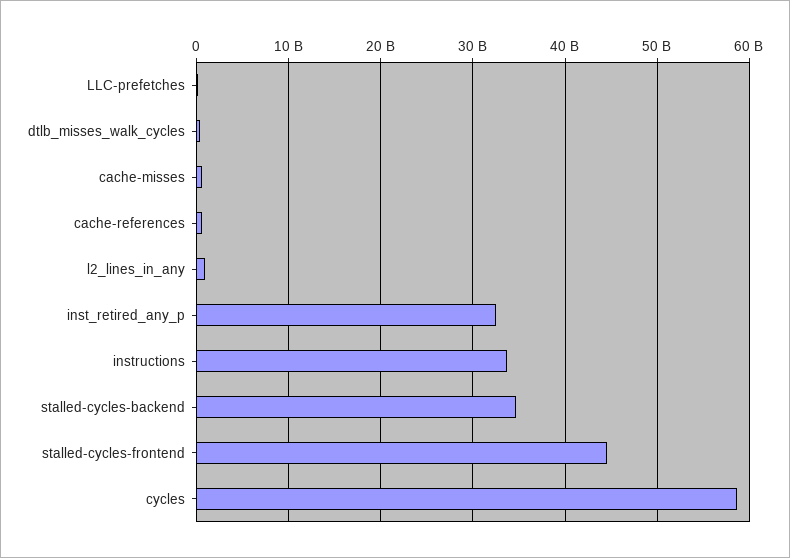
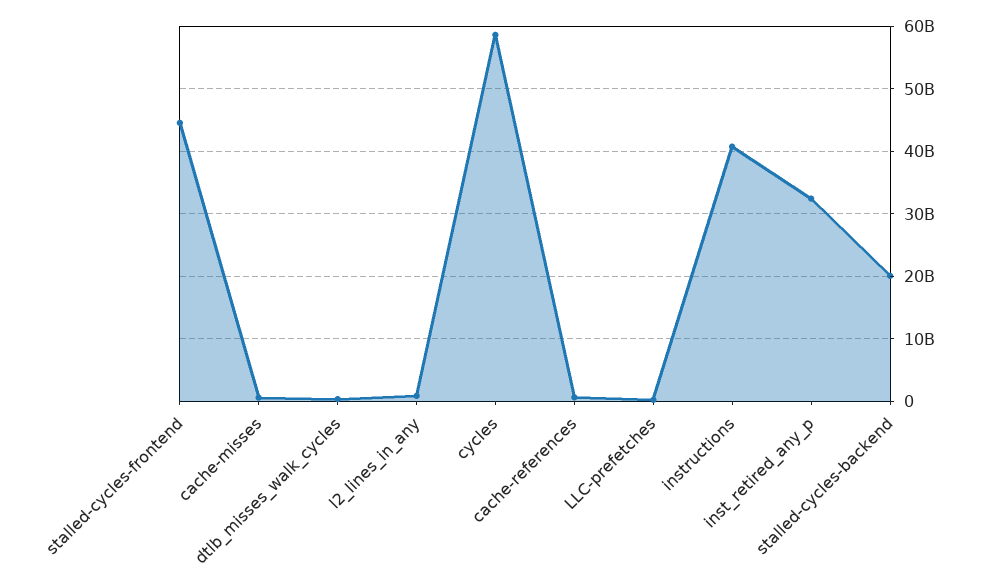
  {
    "LLC-prefetches": 0,
    "dtlb_misses_walk_cycles": 0,
    "cache-misses": 1000000000,
    "cache-references": 1000000000,
    "l2_lines_in_any": 1000000000,
    "inst_retired_any_p": 32000000000,
-   "instructions": 34000000000,
+   "instructions": 41000000000,
-   "stalled-cycles-backend": 35000000000,
+   "stalled-cycles-backend": 20000000000,
    "stalled-cycles-frontend": 45000000000,
    "cycles": 59000000000
  }

